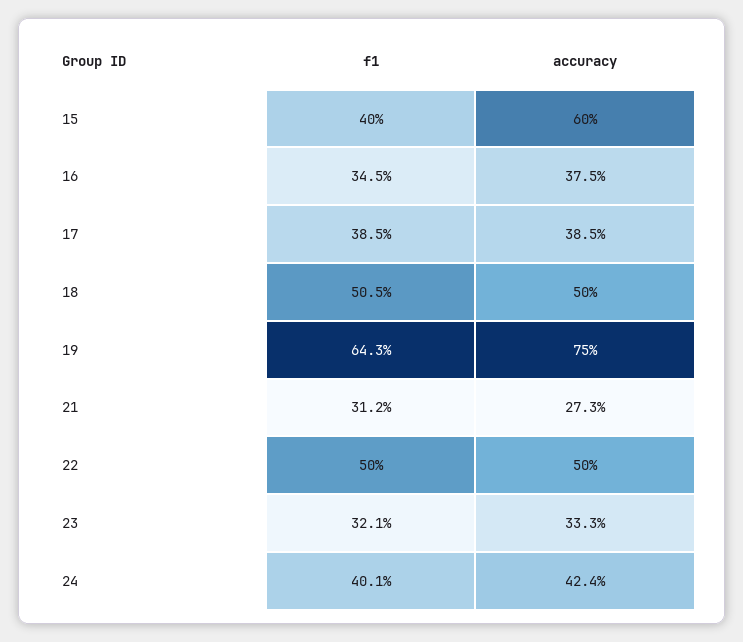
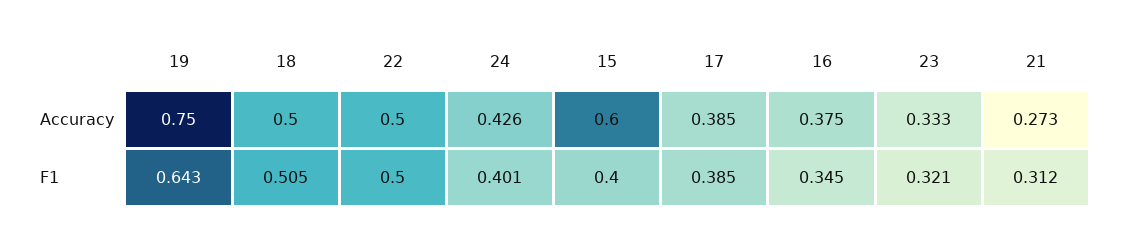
  {
    "f1": {
      "15": 0.4,
      "16": 0.345,
      "17": 0.385,
      "18": 0.505,
      "19": 0.643,
      "21": 0.312,
      "22": 0.5,
      "23": 0.321,
      "24": 0.401
    },
    "accuracy": {
      "15": 0.6,
      "16": 0.375,
      "17": 0.385,
      "18": 0.5,
      "19": 0.75,
      "21": 0.273,
      "22": 0.5,
      "23": 0.333,
-     "24": 0.424
+     "24": 0.426
    }
  }

